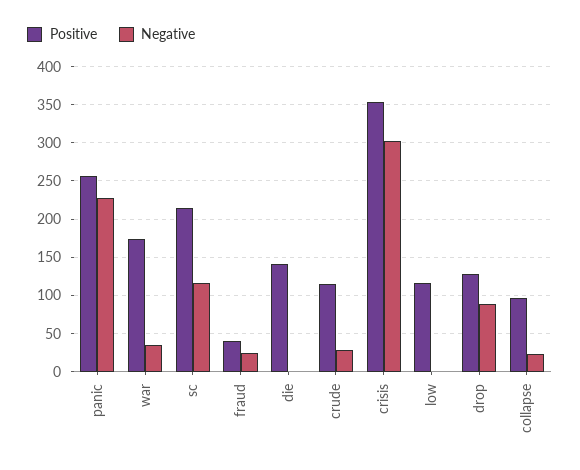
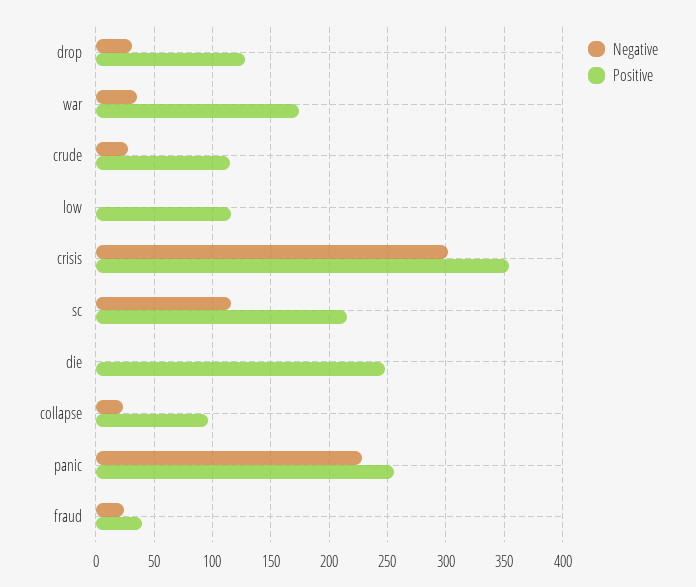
  {
    "Positive": {
      "panic": 260,
      "war": 170,
      "sc": 220,
      "fraud": 40,
-     "die": 140,
+     "die": 250,
      "crude": 120,
      "crisis": 350,
      "low": 120,
      "drop": 130,
      "collapse": 100
    },
    "Negative": {
      "panic": 230,
      "war": 40,
      "sc": 120,
      "fraud": 20,
      "die": 0,
      "crude": 30,
      "crisis": 300,
      "low": 0,
-     "drop": 90,
+     "drop": 30,
      "collapse": 20
    }
  }

